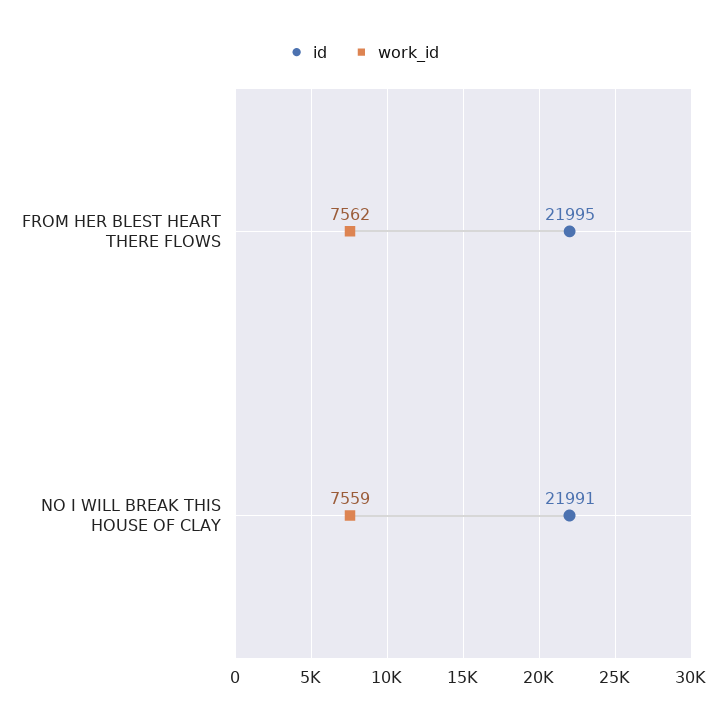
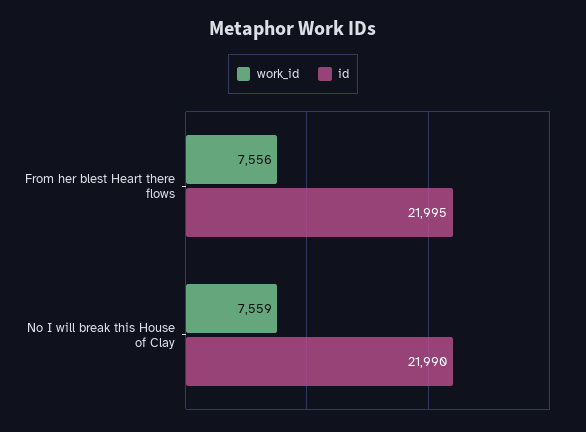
  {
    "id": {
      "FROM HER BLEST HEART THERE FLOWS": 21995,
-     "NO I WILL BREAK THIS HOUSE OF CLAY": 21991
+     "NO I WILL BREAK THIS HOUSE OF CLAY": 21990
    },
    "work_id": {
-     "FROM HER BLEST HEART THERE FLOWS": 7562,
+     "FROM HER BLEST HEART THERE FLOWS": 7556,
      "NO I WILL BREAK THIS HOUSE OF CLAY": 7559
    }
  }

